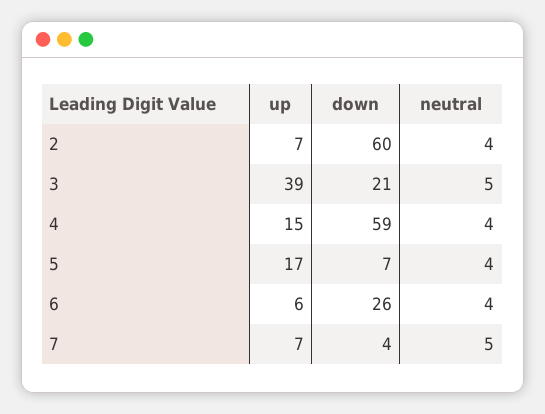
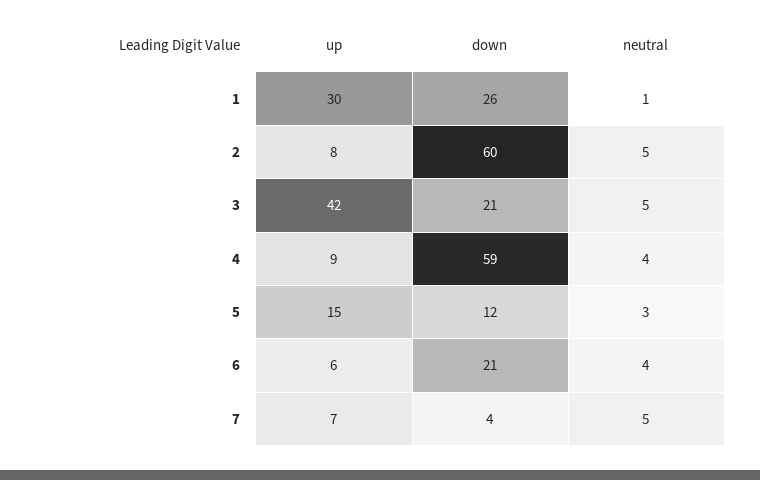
  {
    "up": {
-     "2": 7,
+     "2": 8,
-     "3": 39,
+     "3": 42,
-     "4": 15,
+     "4": 9,
-     "5": 17,
+     "5": 15,
      "6": 6,
-     "7": 7
+     "7": 7,
+     "1": 30
    },
    "down": {
      "2": 60,
      "3": 21,
      "4": 59,
-     "5": 7,
+     "5": 12,
-     "6": 26,
+     "6": 21,
-     "7": 4
+     "7": 4,
+     "1": 26
    },
    "neutral": {
-     "2": 4,
+     "2": 5,
      "3": 5,
      "4": 4,
-     "5": 4,
+     "5": 3,
      "6": 4,
-     "7": 5
+     "7": 5,
+     "1": 1
    }
  }

